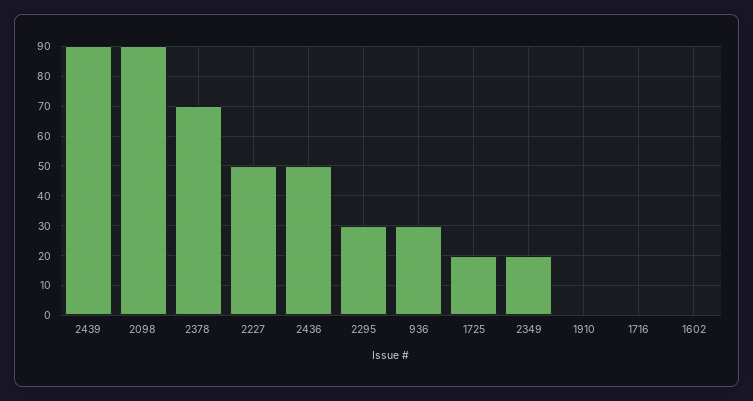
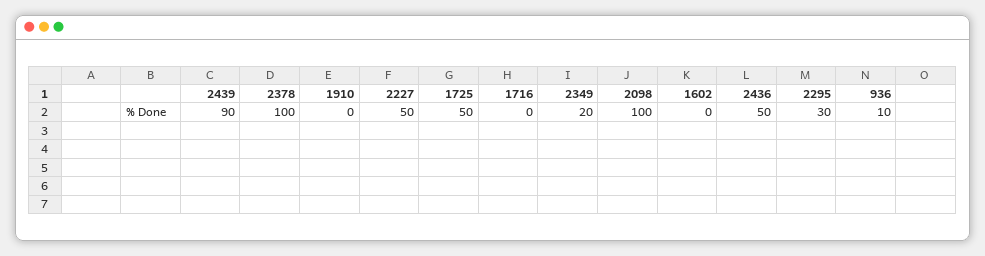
  {
    "2439": 90,
-   "2098": 90,
+   "2098": 100,
-   "2378": 70,
+   "2378": 100,
    "2227": 50,
    "2436": 50,
    "2295": 30,
-   "936": 30,
+   "936": 10,
-   "1725": 20,
+   "1725": 50,
    "2349": 20,
    "1910": 0,
    "1716": 0,
    "1602": 0
  }

